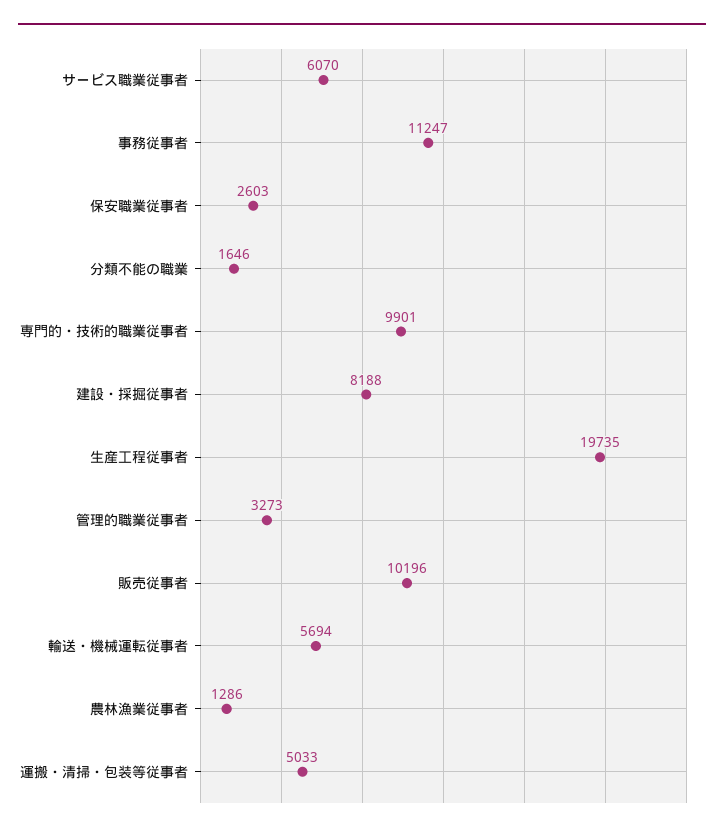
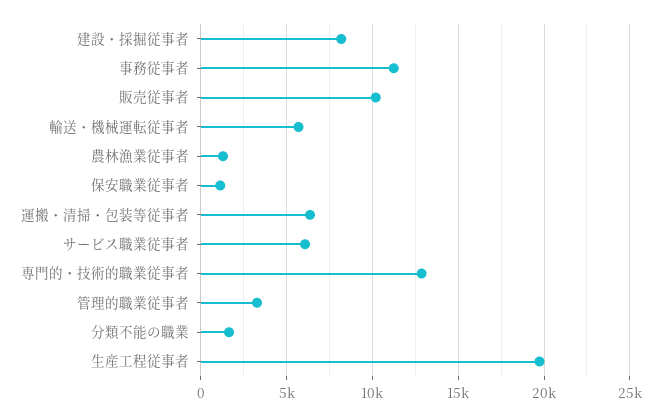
  {
    "サービス職業従事者": 6070,
    "事務従事者": 11247,
-   "保安職業従事者": 2603,
+   "保安職業従事者": 1000,
    "分類不能の職業": 1646,
-   "専門的・技術的職業従事者": 9901,
+   "専門的・技術的職業従事者": 13000,
    "建設・採掘従事者": 8188,
    "生産工程従事者": 19735,
    "管理的職業従事者": 3273,
    "販売従事者": 10196,
    "輸送・機械運転従事者": 5694,
    "農林漁業従事者": 1286,
-   "運搬・清掃・包装等従事者": 5033
+   "運搬・清掃・包装等従事者": 6500
  }

